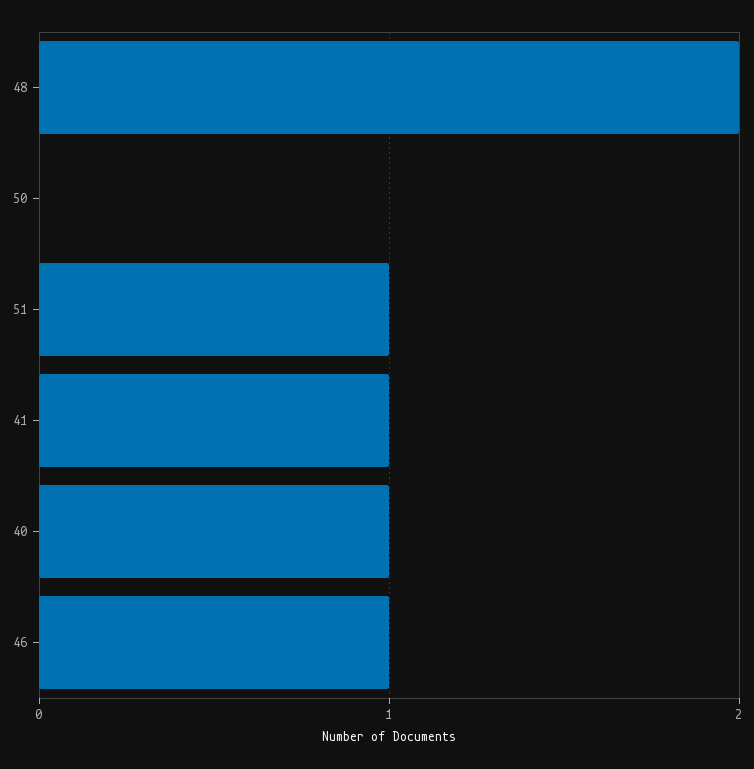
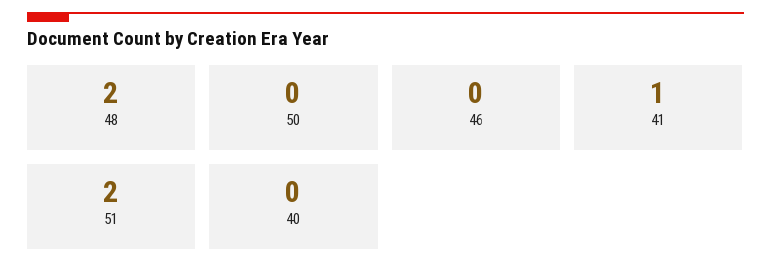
  {
    "48": 2,
    "50": 0,
-   "51": 1,
+   "51": 2,
    "41": 1,
-   "40": 1,
+   "40": 0,
-   "46": 1
+   "46": 0
  }

